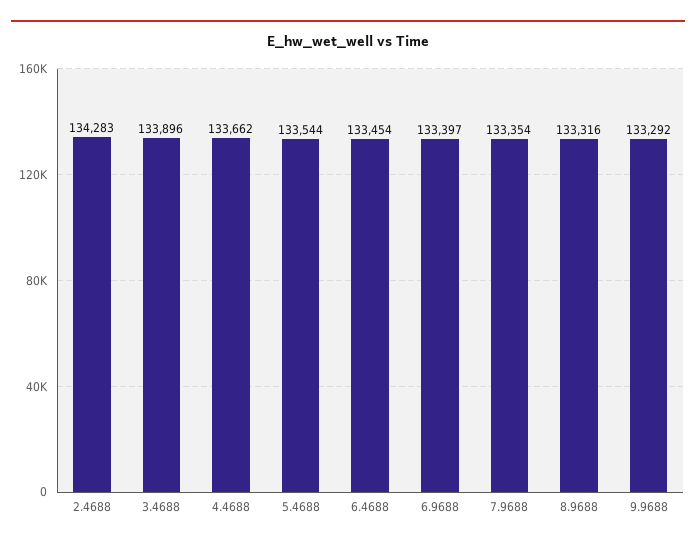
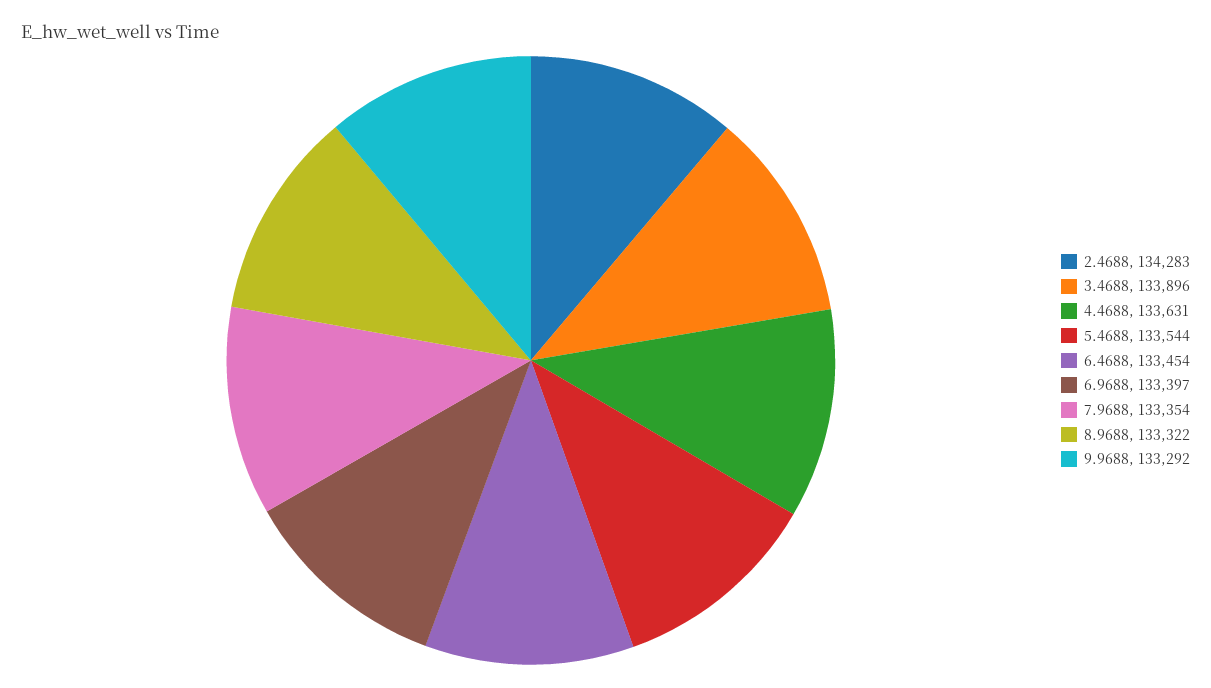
  {
    "2.4688": 134283,
    "3.4688": 133896,
-   "4.4688": 133662,
+   "4.4688": 133631,
    "5.4688": 133544,
    "6.4688": 133454,
    "6.9688": 133397,
    "7.9688": 133354,
-   "8.9688": 133316,
+   "8.9688": 133322,
    "9.9688": 133292
  }

